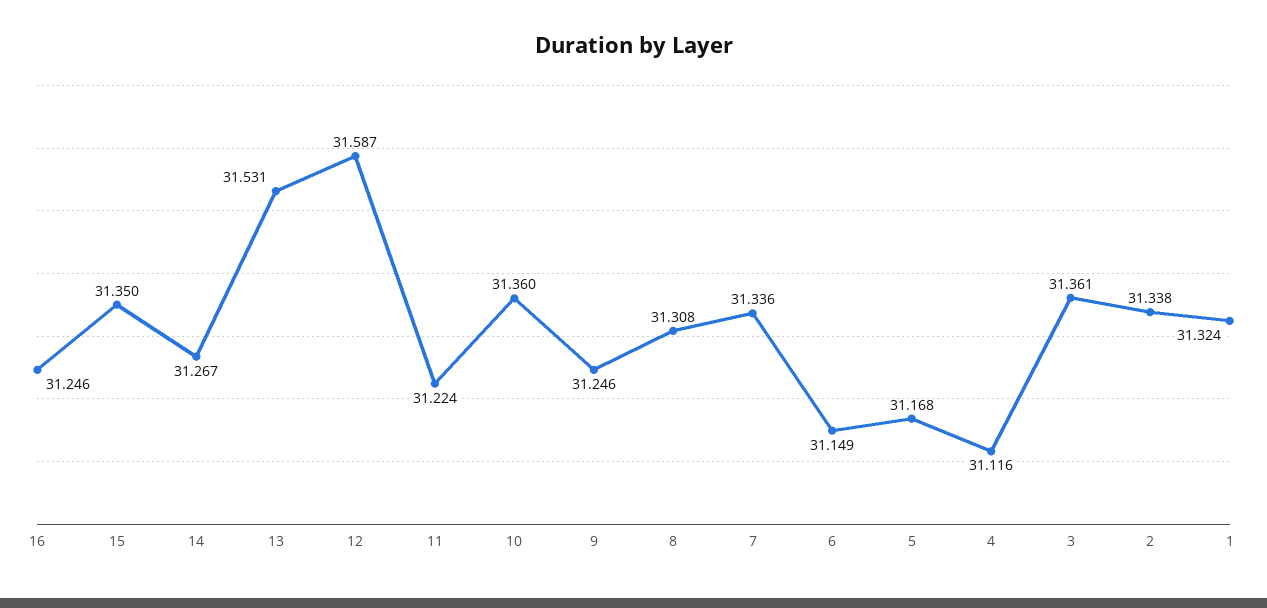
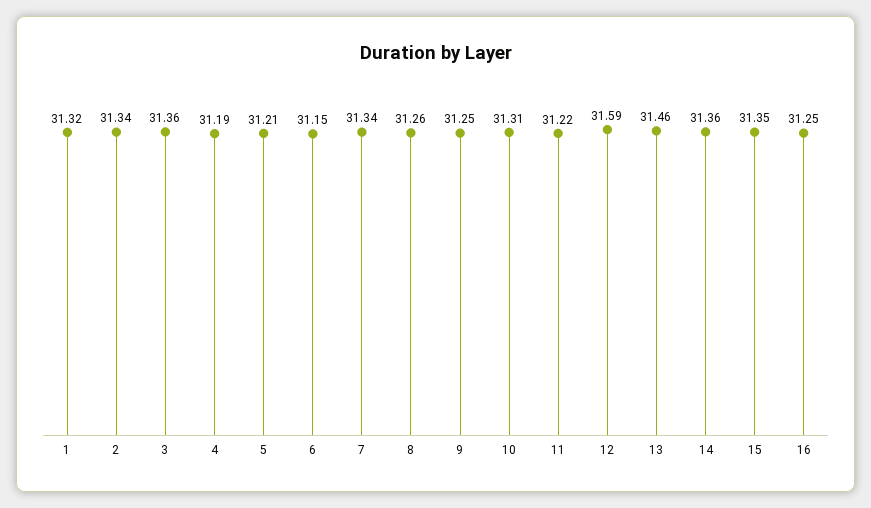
  {
    "16": 31.246,
    "15": 31.35,
-   "14": 31.267,
+   "14": 31.36,
-   "13": 31.531,
+   "13": 31.46,
    "12": 31.587,
    "11": 31.224,
-   "10": 31.36,
+   "10": 31.31,
    "9": 31.246,
-   "8": 31.308,
+   "8": 31.26,
    "7": 31.336,
    "6": 31.149,
-   "5": 31.168,
+   "5": 31.21,
-   "4": 31.116,
+   "4": 31.19,
    "3": 31.361,
    "2": 31.338,
    "1": 31.324
  }

